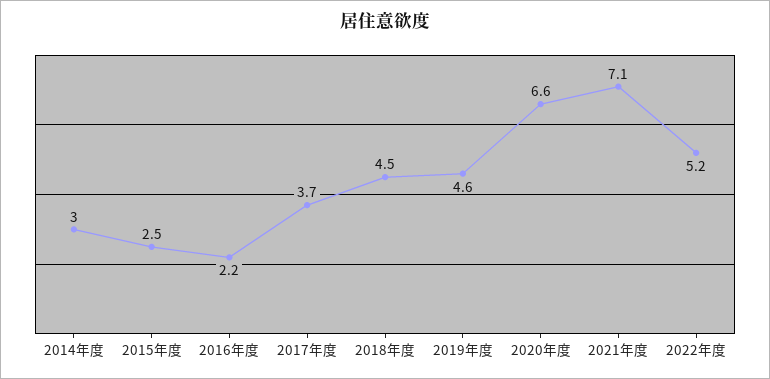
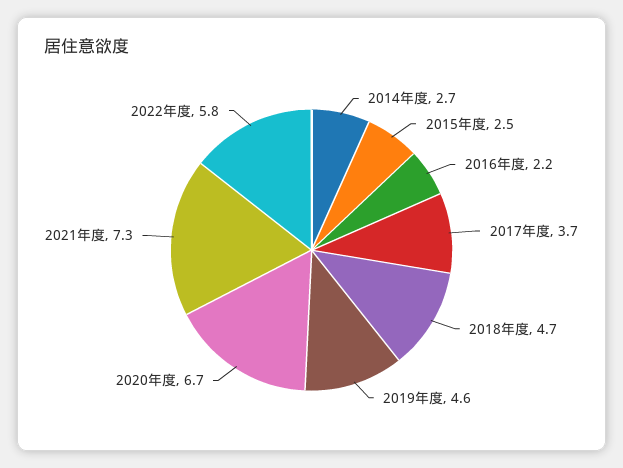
  {
-   "2014年度": 3,
+   "2014年度": 2.7,
    "2015年度": 2.5,
    "2016年度": 2.2,
    "2017年度": 3.7,
-   "2018年度": 4.5,
+   "2018年度": 4.7,
    "2019年度": 4.6,
-   "2020年度": 6.6,
+   "2020年度": 6.7,
-   "2021年度": 7.1,
+   "2021年度": 7.3,
-   "2022年度": 5.2
+   "2022年度": 5.8
  }

